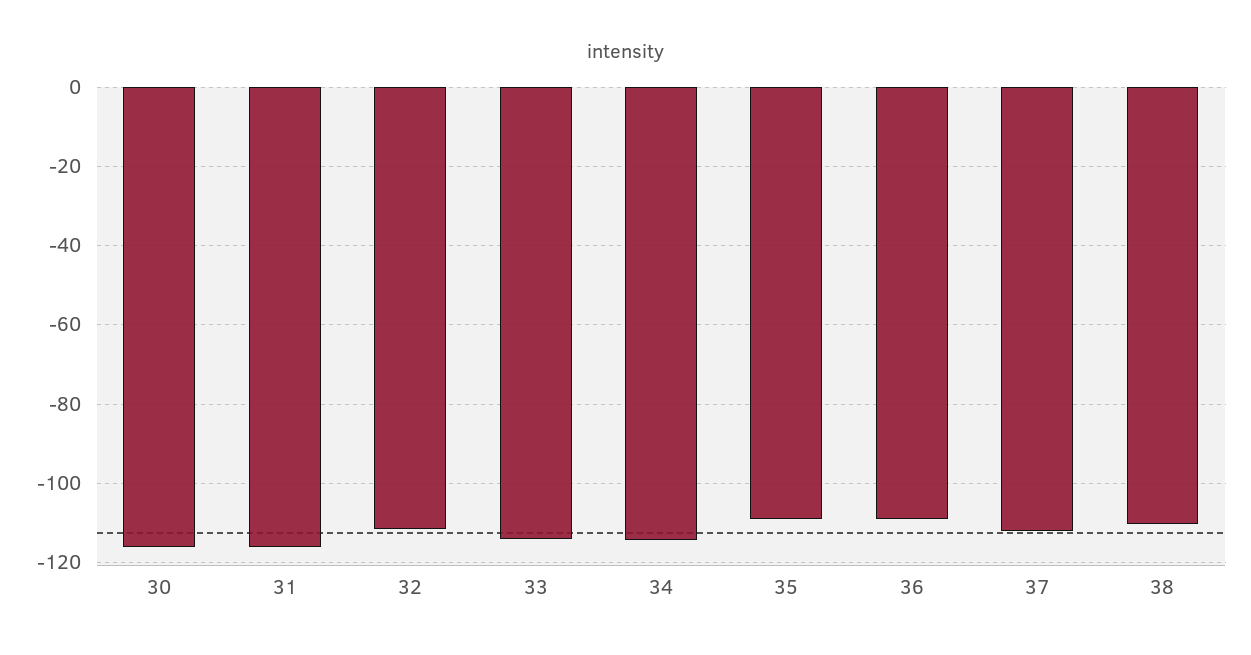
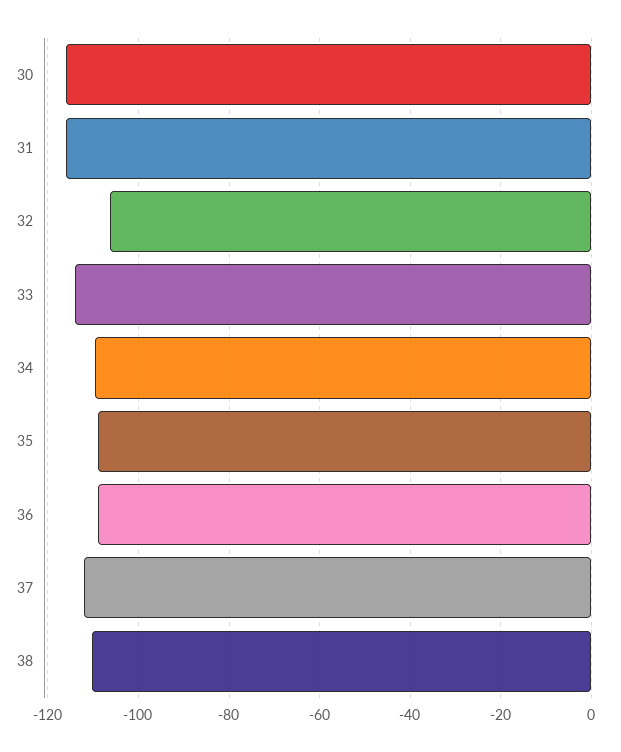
  {
    "30": -116,
    "31": -116,
-   "32": -112,
+   "32": -106,
    "33": -114,
-   "34": -114,
+   "34": -110,
    "35": -110,
    "36": -108,
    "37": -112,
    "38": -110
  }

